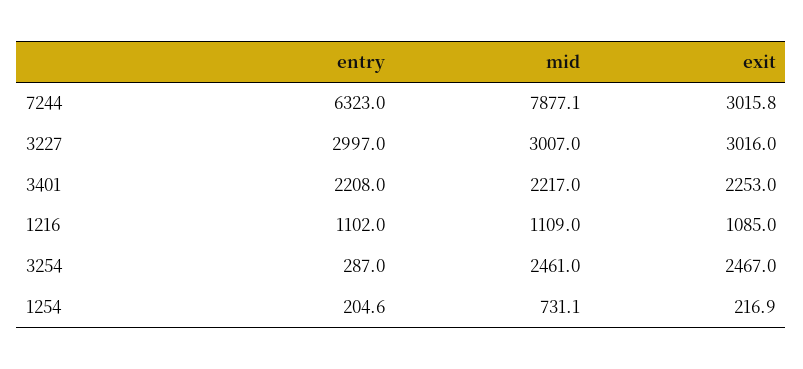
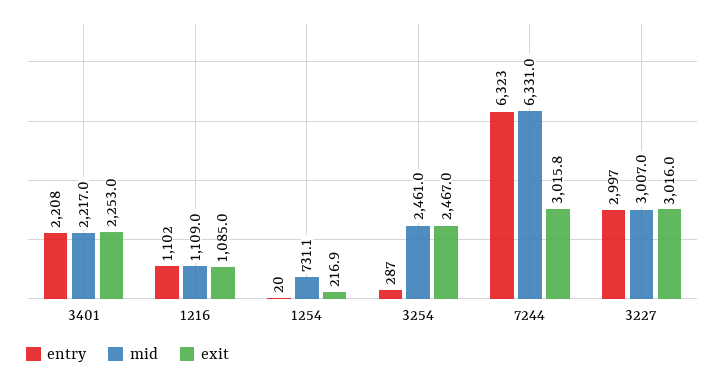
  {
    "entry": {
      "7244": 6323,
      "3227": 2997,
      "3401": 2208,
      "1216": 1102,
      "3254": 287,
-     "1254": 204.6
+     "1254": 20
    },
    "mid": {
-     "7244": 7877.1,
+     "7244": 6331,
      "3227": 3007,
      "3401": 2217,
      "1216": 1109,
      "3254": 2461,
      "1254": 731.1
    },
    "exit": {
      "7244": 3015.8,
      "3227": 3016,
      "3401": 2253,
      "1216": 1085,
      "3254": 2467,
      "1254": 216.9
    }
  }

